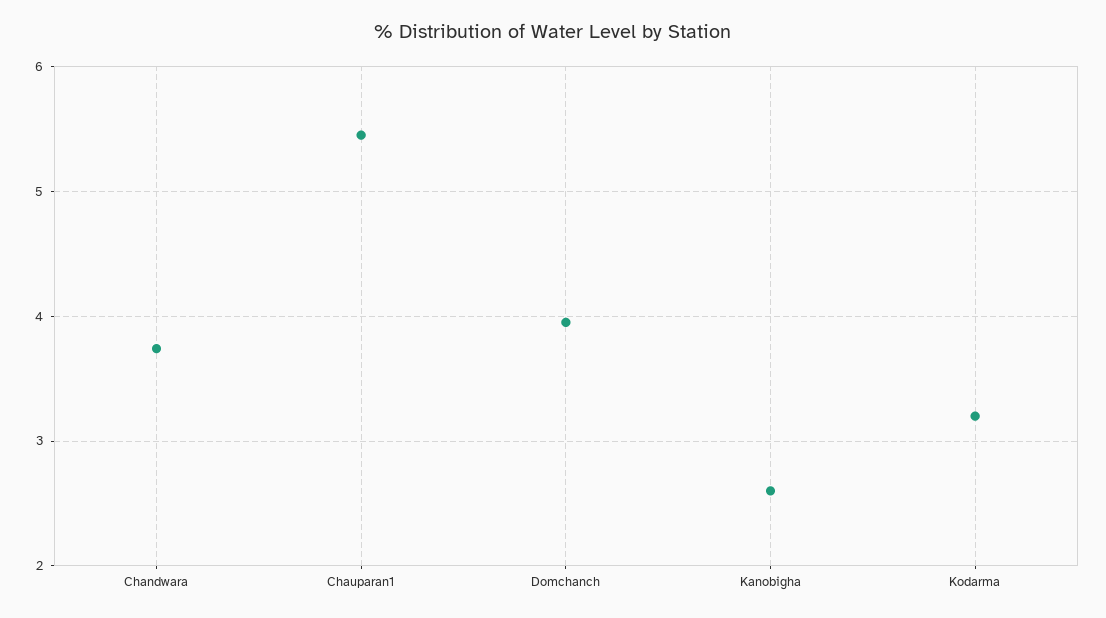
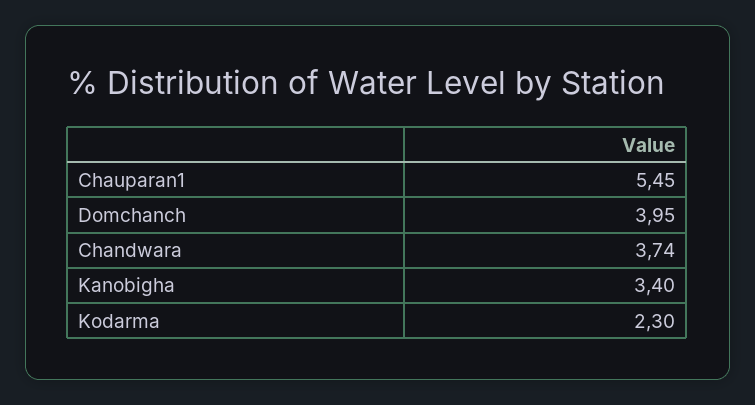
  {
    "Chandwara": 3.74,
    "Chauparan1": 5.45,
    "Domchanch": 3.95,
-   "Kanobigha": 2.6,
+   "Kanobigha": 3.4,
-   "Kodarma": 3.2
+   "Kodarma": 2.3
  }

